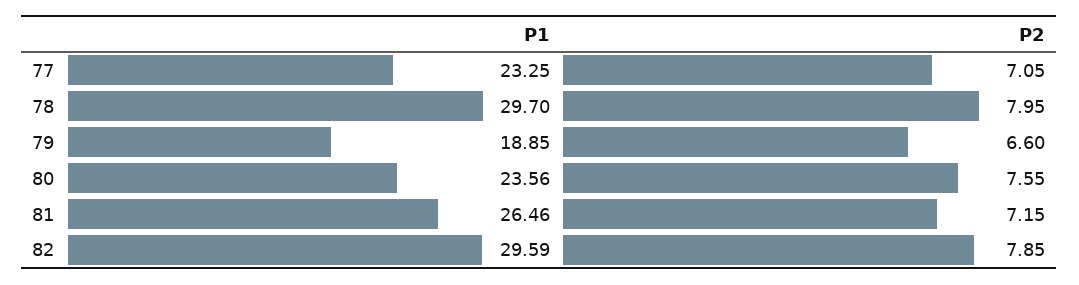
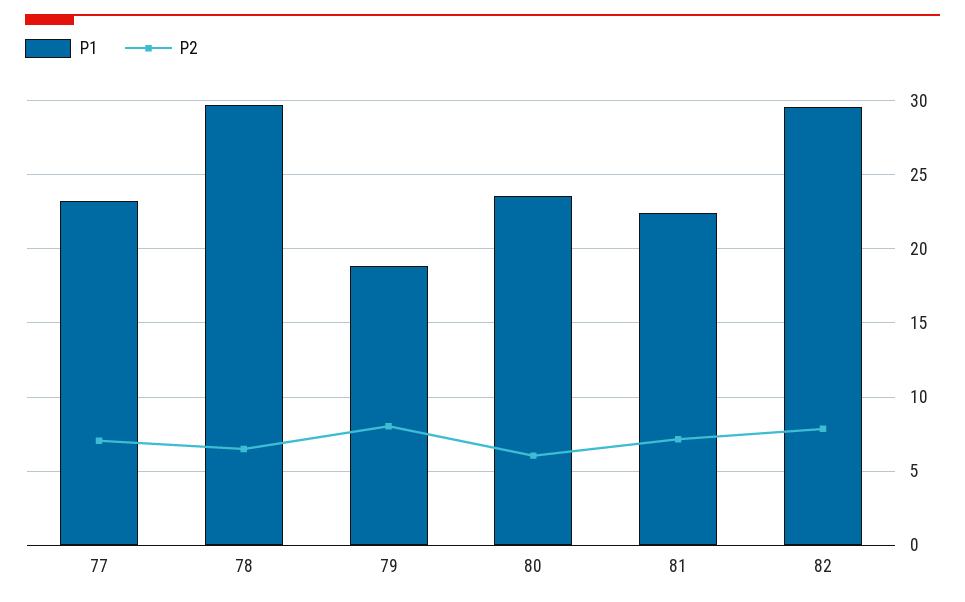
  {
    "P1": {
      "77": 23.25,
      "78": 29.7,
      "79": 18.85,
      "80": 23.56,
-     "81": 26.46,
+     "81": 22.5,
      "82": 29.59
    },
    "P2": {
      "77": 7.05,
-     "78": 7.95,
+     "78": 6.5,
-     "79": 6.6,
+     "79": 8,
-     "80": 7.55,
+     "80": 6,
      "81": 7.15,
      "82": 7.85
    }
  }

